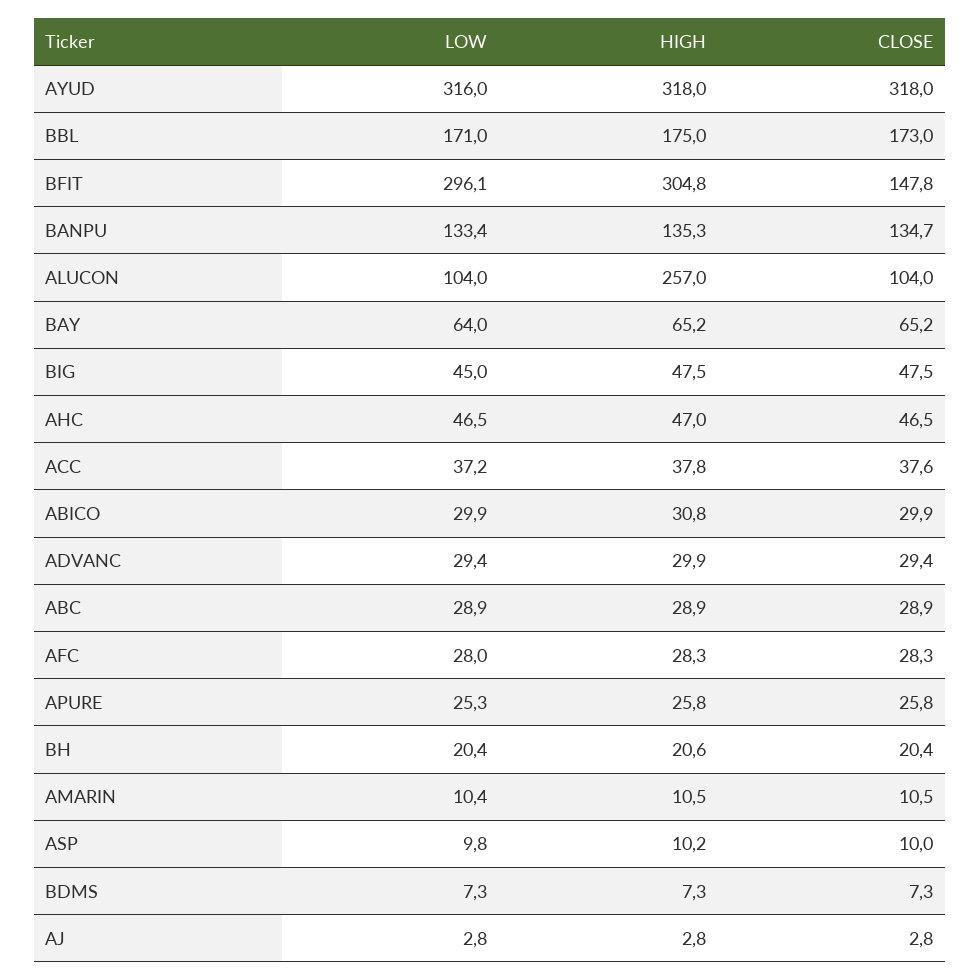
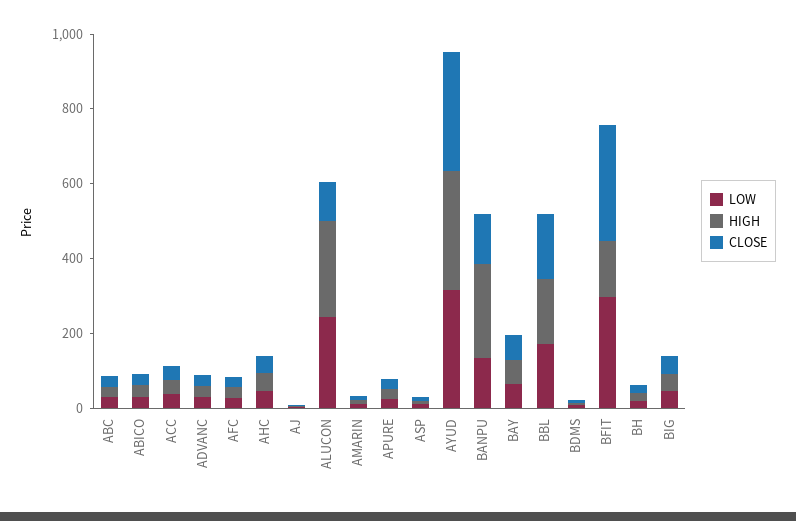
  {
    "LOW": {
      "AYUD": 316,
      "BBL": 171,
      "BFIT": 296.1,
      "BANPU": 133.4,
-     "ALUCON": 104,
+     "ALUCON": 250,
      "BAY": 64,
      "BIG": 45,
      "AHC": 46.5,
      "ACC": 37.2,
      "ABICO": 29.9,
      "ADVANC": 29.4,
      "ABC": 28.9,
      "AFC": 28,
      "APURE": 25.3,
      "BH": 20.4,
      "AMARIN": 10.4,
      "ASP": 9.8,
      "BDMS": 7.3,
      "AJ": 2.8
    },
    "HIGH": {
      "AYUD": 318,
      "BBL": 175,
-     "BFIT": 304.8,
+     "BFIT": 150,
-     "BANPU": 135.3,
+     "BANPU": 250,
      "ALUCON": 257,
      "BAY": 65.2,
      "BIG": 47.5,
      "AHC": 47,
      "ACC": 37.8,
      "ABICO": 30.8,
      "ADVANC": 29.9,
      "ABC": 28.9,
      "AFC": 28.3,
      "APURE": 25.8,
      "BH": 20.6,
      "AMARIN": 10.5,
      "ASP": 10.2,
      "BDMS": 7.3,
      "AJ": 2.8
    },
    "CLOSE": {
      "AYUD": 318,
      "BBL": 173,
-     "BFIT": 147.8,
+     "BFIT": 300,
      "BANPU": 134.7,
      "ALUCON": 104,
      "BAY": 65.2,
      "BIG": 47.5,
      "AHC": 46.5,
      "ACC": 37.6,
      "ABICO": 29.9,
      "ADVANC": 29.4,
      "ABC": 28.9,
      "AFC": 28.3,
      "APURE": 25.8,
      "BH": 20.4,
      "AMARIN": 10.5,
      "ASP": 10,
      "BDMS": 7.3,
      "AJ": 2.8
    }
  }

